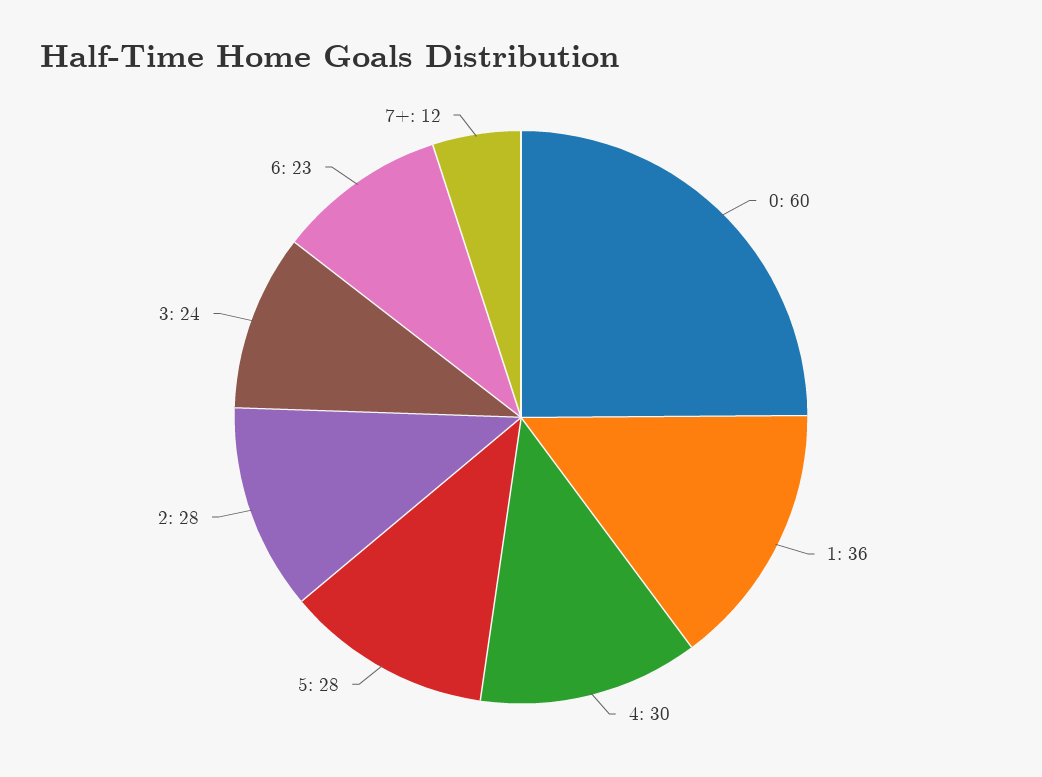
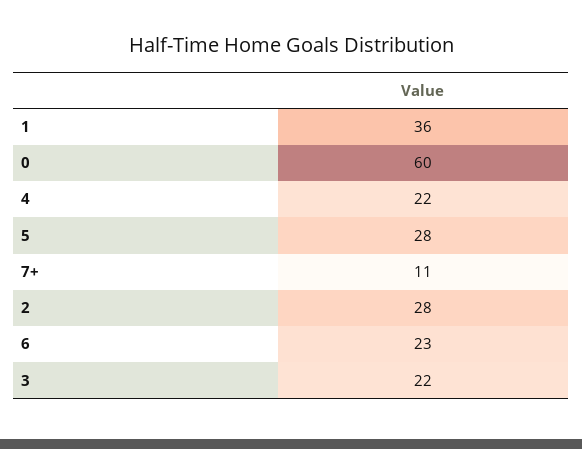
  {
    "0": 60,
    "1": 36,
-   "4": 30,
+   "4": 22,
    "5": 28,
    "2": 28,
-   "3": 24,
+   "3": 22,
    "6": 23,
-   "7+": 12
+   "7+": 11
  }

